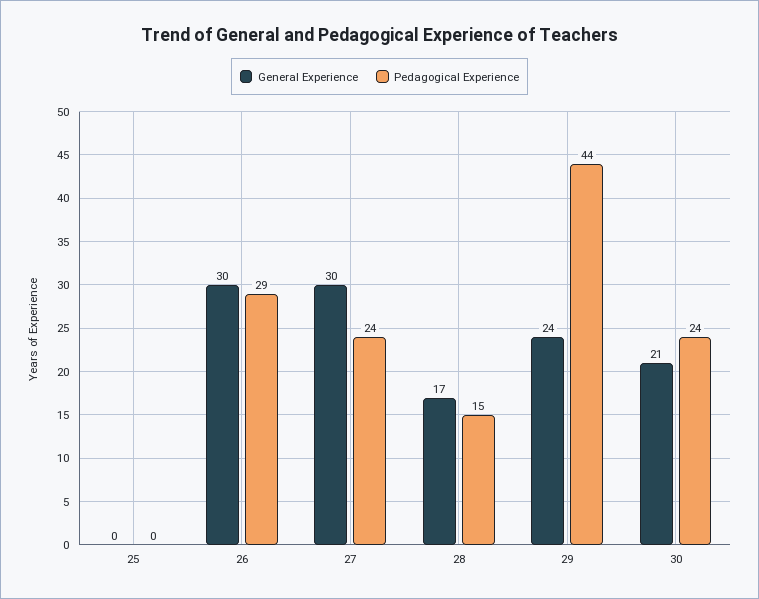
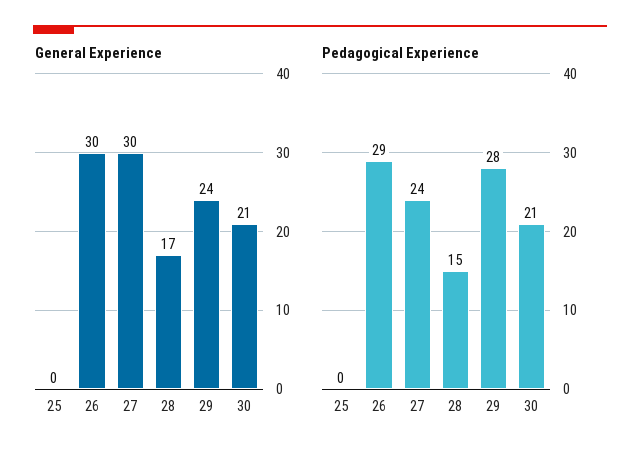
  {
    "General Experience": {
      "25": 0,
      "26": 30,
      "27": 30,
      "28": 17,
      "29": 24,
      "30": 21
    },
    "Pedagogical Experience": {
      "25": 0,
      "26": 29,
      "27": 24,
      "28": 15,
-     "29": 44,
+     "29": 28,
-     "30": 24
+     "30": 21
    }
  }

